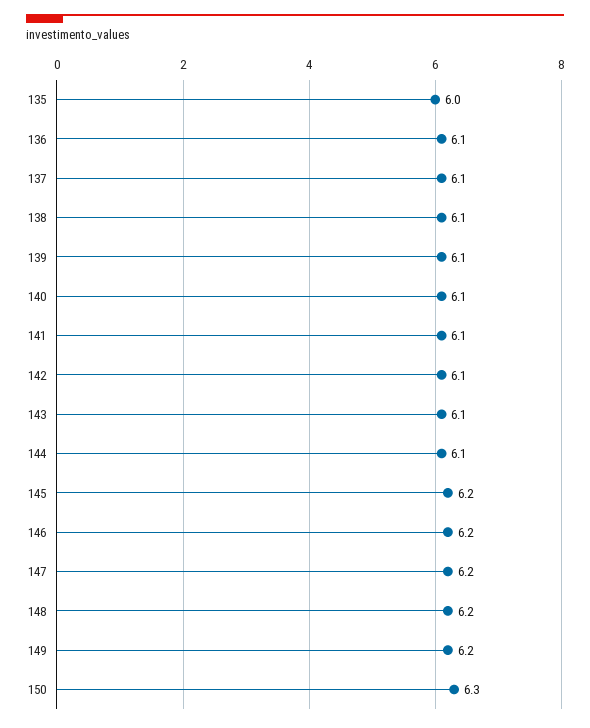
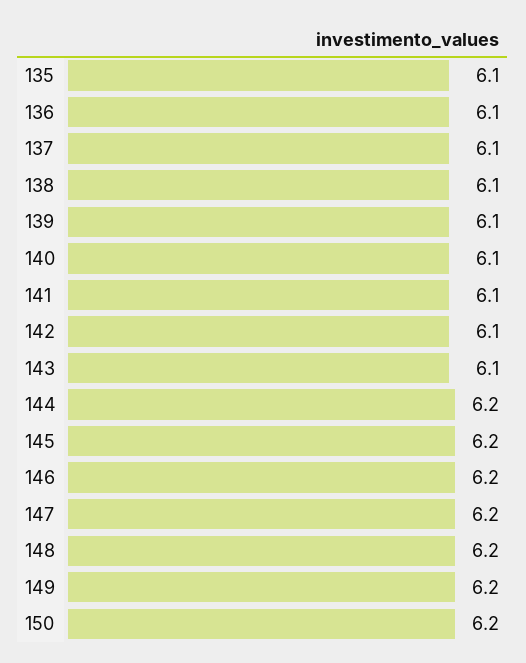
  {
-   "135": 6,
+   "135": 6.1,
    "136": 6.1,
    "137": 6.1,
    "138": 6.1,
    "139": 6.1,
    "140": 6.1,
    "141": 6.1,
    "142": 6.1,
    "143": 6.1,
-   "144": 6.1,
+   "144": 6.2,
    "145": 6.2,
    "146": 6.2,
    "147": 6.2,
    "148": 6.2,
    "149": 6.2,
-   "150": 6.3
+   "150": 6.2
  }

